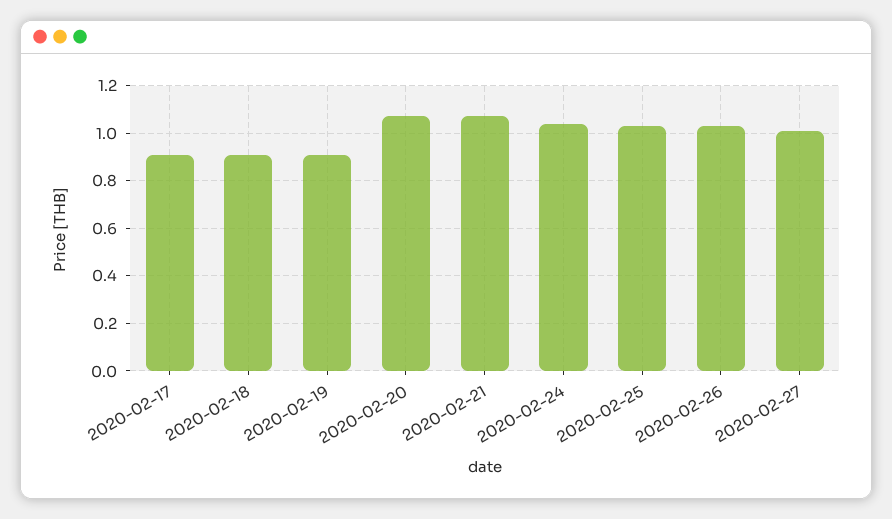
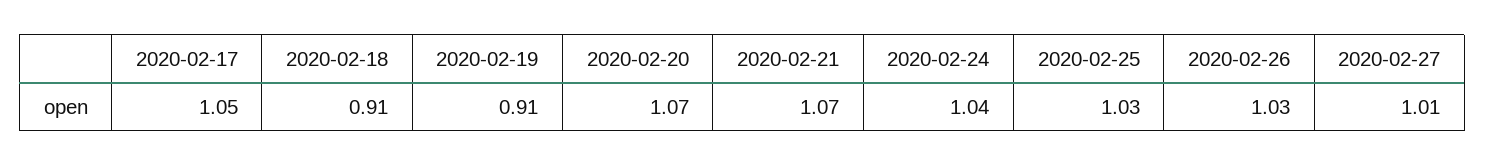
  {
-   "2020-02-17": 0.9,
+   "2020-02-17": 1.05,
    "2020-02-18": 0.91,
    "2020-02-19": 0.91,
    "2020-02-20": 1.07,
    "2020-02-21": 1.07,
    "2020-02-24": 1.04,
    "2020-02-25": 1.03,
    "2020-02-26": 1.03,
    "2020-02-27": 1.01
  }

